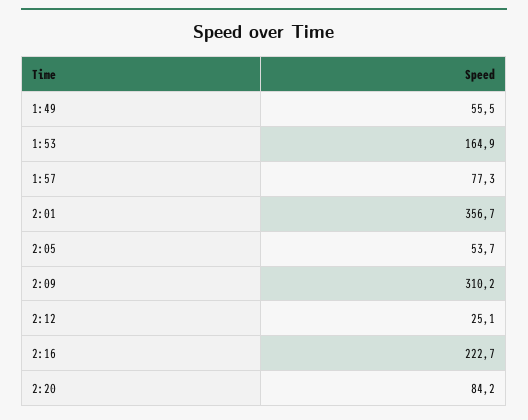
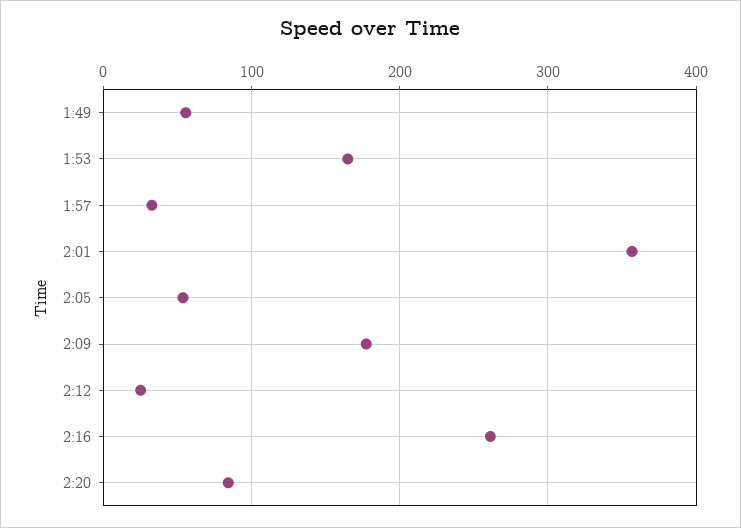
  {
    "1:49": 55.5,
    "1:53": 164.9,
-   "1:57": 77.3,
+   "1:57": 30,
    "2:01": 356.7,
    "2:05": 53.7,
-   "2:09": 310.2,
+   "2:09": 180,
    "2:12": 25.1,
-   "2:16": 222.7,
+   "2:16": 260,
    "2:20": 84.2
  }

